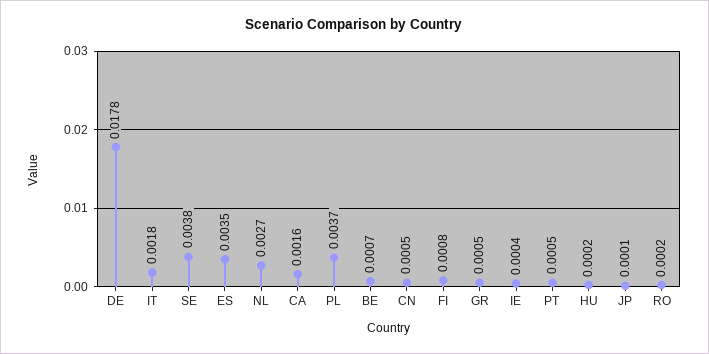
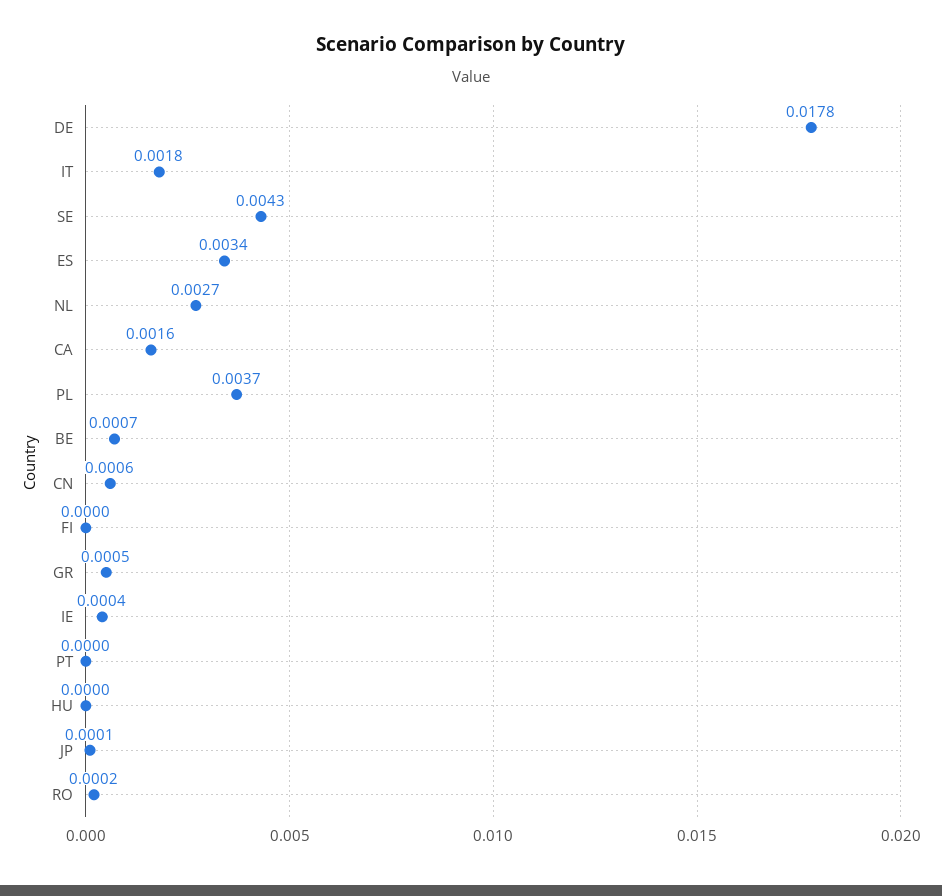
  {
    "DE": 0.0178,
    "IT": 0.0018,
-   "SE": 0.0038,
+   "SE": 0.0043,
-   "ES": 0.0035,
+   "ES": 0.0034,
    "NL": 0.0027,
    "CA": 0.0016,
    "PL": 0.0037,
    "BE": 0.0007,
-   "CN": 0.0005,
+   "CN": 0.0006,
-   "FI": 0.0008,
+   "FI": 0,
    "GR": 0.0005,
    "IE": 0.0004,
-   "PT": 0.0005,
+   "PT": 0,
-   "HU": 0.0002,
+   "HU": 0,
    "JP": 0.0001,
    "RO": 0.0002
  }

